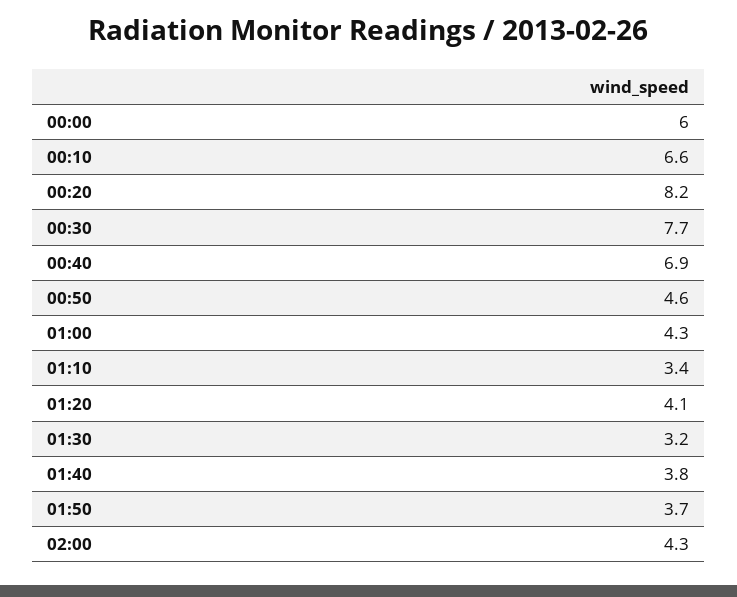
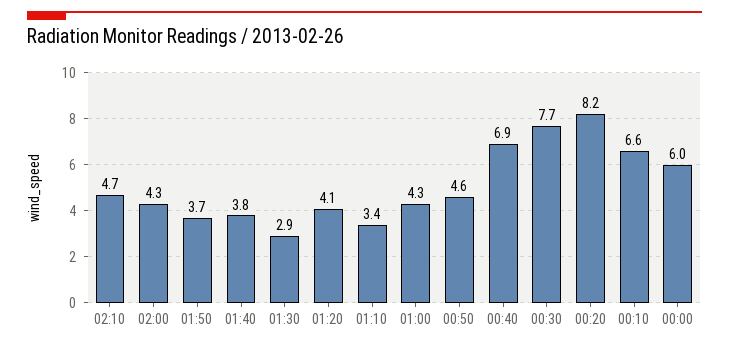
  {
    "00:00": 6,
    "00:10": 6.6,
    "00:20": 8.2,
    "00:30": 7.7,
    "00:40": 6.9,
    "00:50": 4.6,
    "01:00": 4.3,
    "01:10": 3.4,
    "01:20": 4.1,
-   "01:30": 3.2,
+   "01:30": 2.9,
    "01:40": 3.8,
    "01:50": 3.7,
-   "02:00": 4.3
+   "02:00": 4.3,
+   "02:10": 4.7
  }

